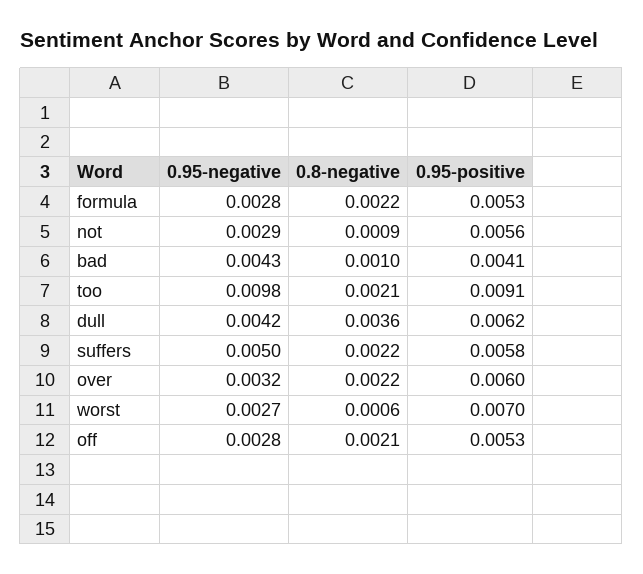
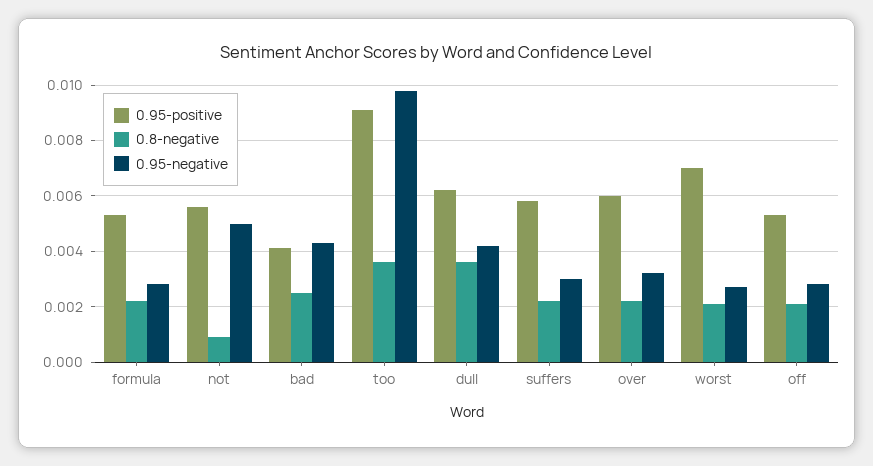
  {
    "0.95-negative": {
      "formula": 0.0028,
-     "not": 0.0029,
+     "not": 0.005,
      "bad": 0.0043,
      "too": 0.0098,
      "dull": 0.0042,
-     "suffers": 0.005,
+     "suffers": 0.003,
      "over": 0.0032,
      "worst": 0.0027,
      "off": 0.0028
    },
    "0.8-negative": {
      "formula": 0.0022,
      "not": 0.0009,
-     "bad": 0.001,
+     "bad": 0.0025,
-     "too": 0.0021,
+     "too": 0.0035,
      "dull": 0.0036,
      "suffers": 0.0022,
      "over": 0.0022,
-     "worst": 0.0006,
+     "worst": 0.002,
      "off": 0.0021
    },
    "0.95-positive": {
      "formula": 0.0053,
      "not": 0.0056,
      "bad": 0.0041,
      "too": 0.0091,
      "dull": 0.0062,
      "suffers": 0.0058,
      "over": 0.006,
      "worst": 0.007,
      "off": 0.0053
    }
  }

